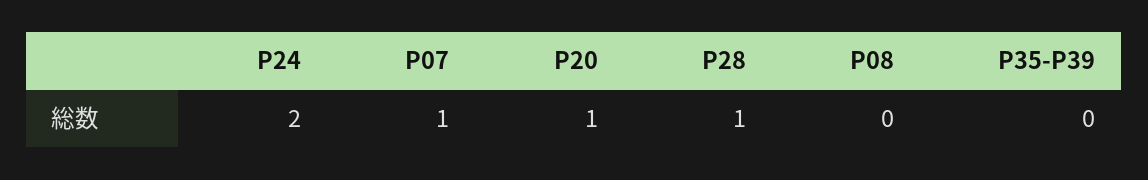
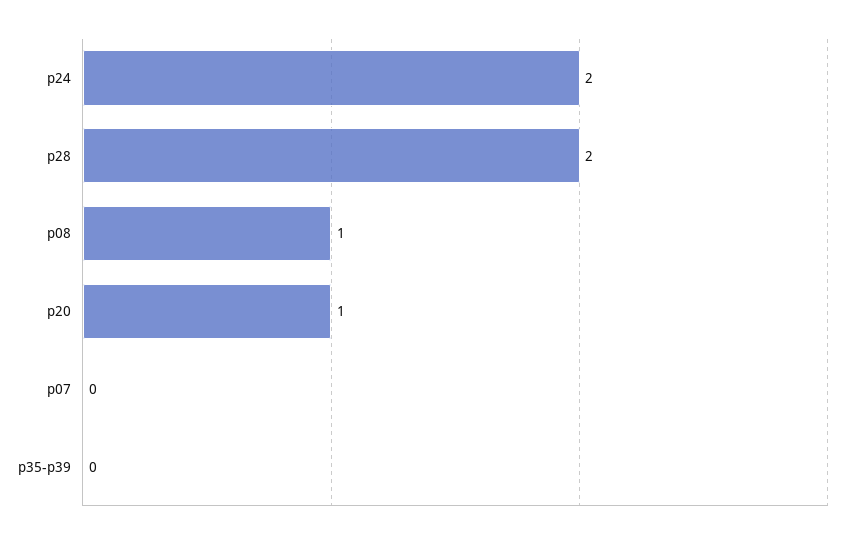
  {
    "P24": 2,
-   "P07": 1,
+   "P07": 0,
    "P20": 1,
-   "P28": 1,
+   "P28": 2,
-   "P08": 0,
+   "P08": 1,
    "P35-P39": 0
  }

